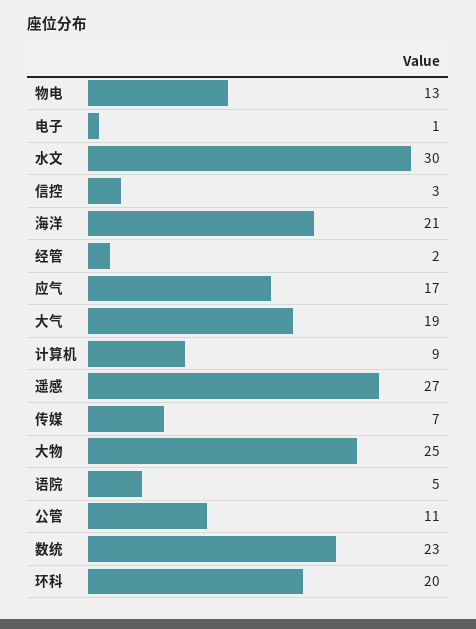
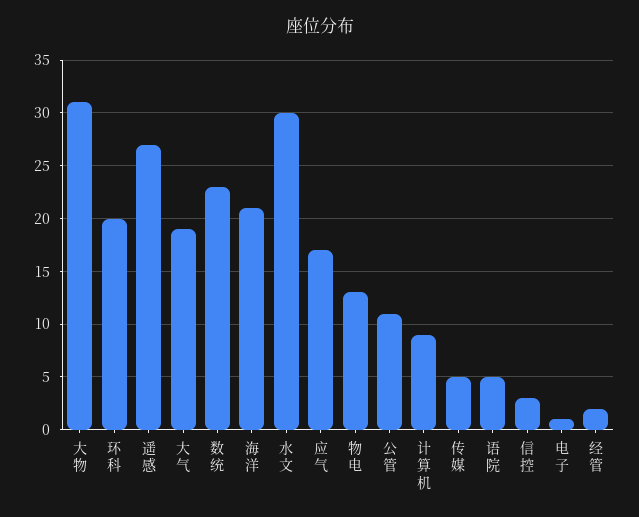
  {
    "物电": 13,
    "电子": 1,
    "水文": 30,
    "信控": 3,
    "海洋": 21,
    "经管": 2,
    "应气": 17,
    "大气": 19,
    "计算机": 9,
    "遥感": 27,
-   "传媒": 7,
+   "传媒": 5,
-   "大物": 25,
+   "大物": 31,
    "语院": 5,
    "公管": 11,
    "数统": 23,
    "环科": 20
  }

